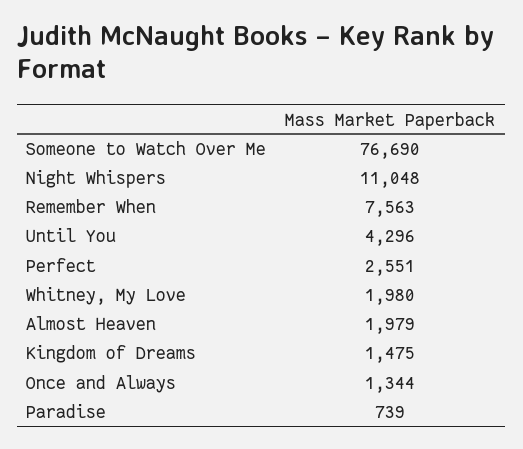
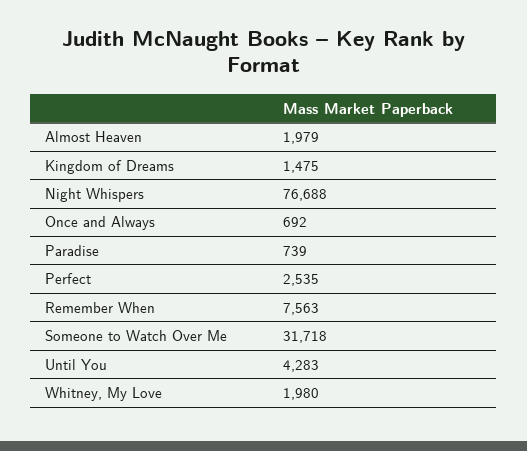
  {
-   "Someone to Watch Over Me": 76690,
+   "Someone to Watch Over Me": 31718,
-   "Night Whispers": 11048,
+   "Night Whispers": 76688,
    "Remember When": 7563,
-   "Until You": 4296,
+   "Until You": 4283,
-   "Perfect": 2551,
+   "Perfect": 2535,
    "Whitney, My Love": 1980,
    "Almost Heaven": 1979,
    "Kingdom of Dreams": 1475,
-   "Once and Always": 1344,
+   "Once and Always": 692,
    "Paradise": 739
  }

